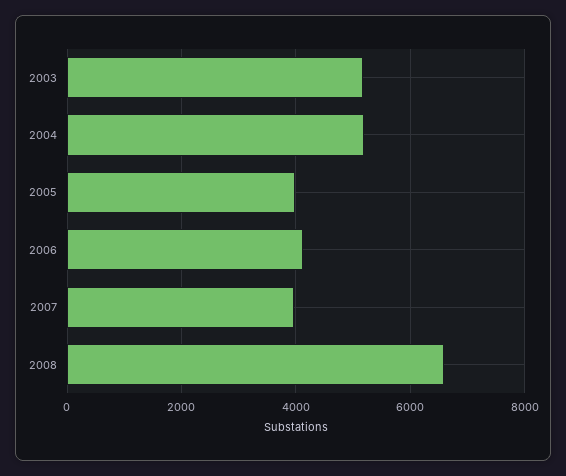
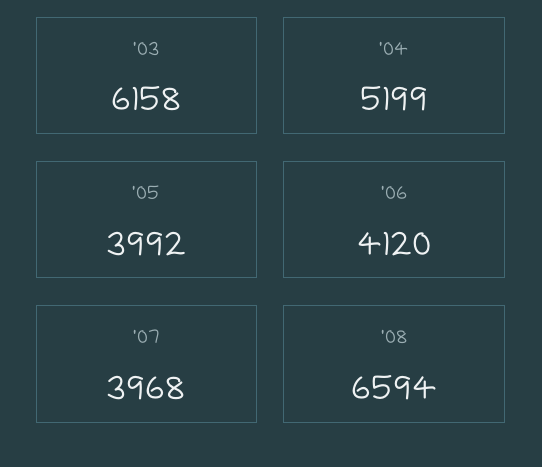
  {
-   "2003": 5200,
+   "2003": 6158,
    "2004": 5199,
    "2005": 3992,
    "2006": 4120,
    "2007": 3968,
    "2008": 6594
  }

